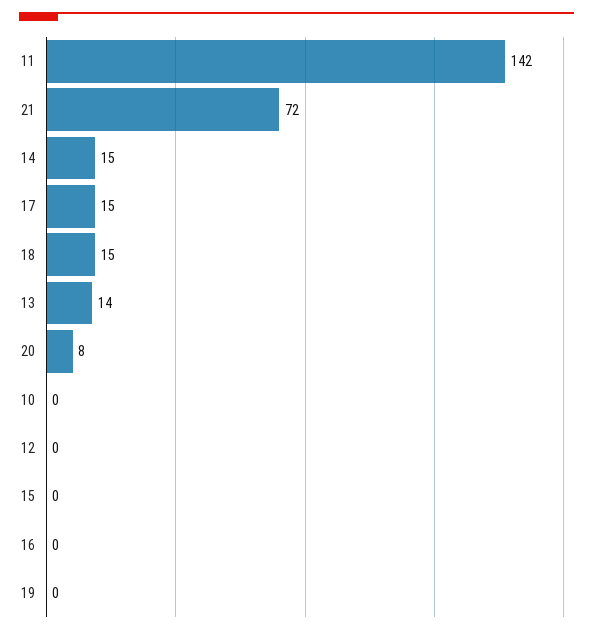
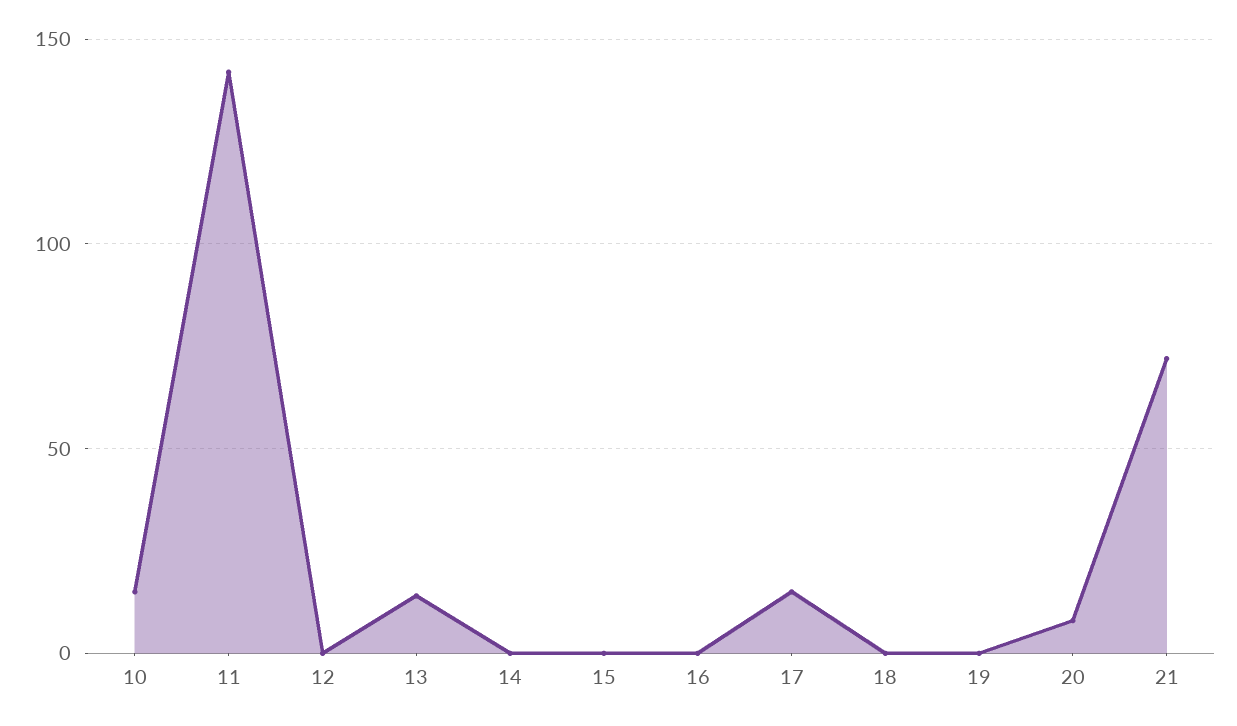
  {
    "11": 142,
    "21": 72,
-   "14": 15,
+   "14": 0,
    "17": 15,
-   "18": 15,
+   "18": 0,
    "13": 14,
    "20": 8,
-   "10": 0,
+   "10": 15,
    "12": 0,
    "15": 0,
    "16": 0,
    "19": 0
  }

